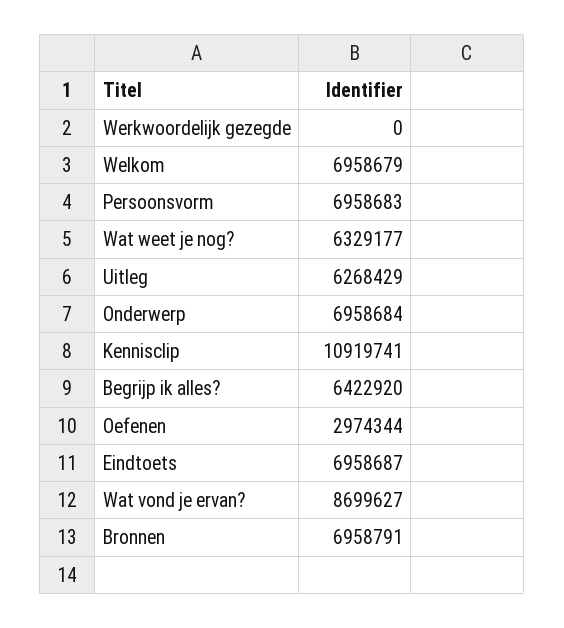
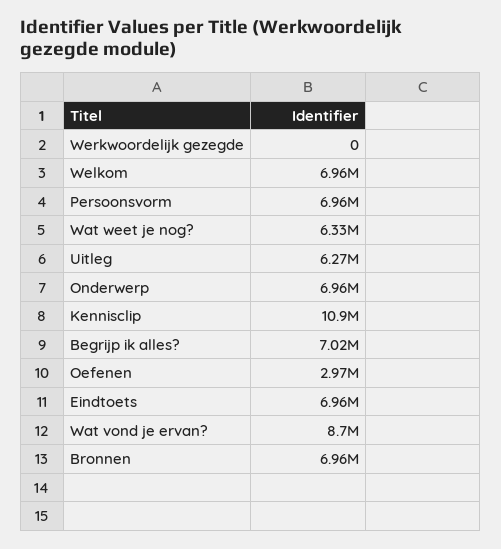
  {
    "Werkwoordelijk gezegde": 0,
    "Welkom": 6958679,
    "Persoonsvorm": 6958683,
    "Wat weet je nog?": 6329177,
    "Uitleg": 6268429,
    "Onderwerp": 6958684,
    "Kennisclip": 10919741,
-   "Begrijp ik alles?": 6422920,
+   "Begrijp ik alles?": 7020000,
    "Oefenen": 2974344,
    "Eindtoets": 6958687,
    "Wat vond je ervan?": 8699627,
    "Bronnen": 6958791
  }

